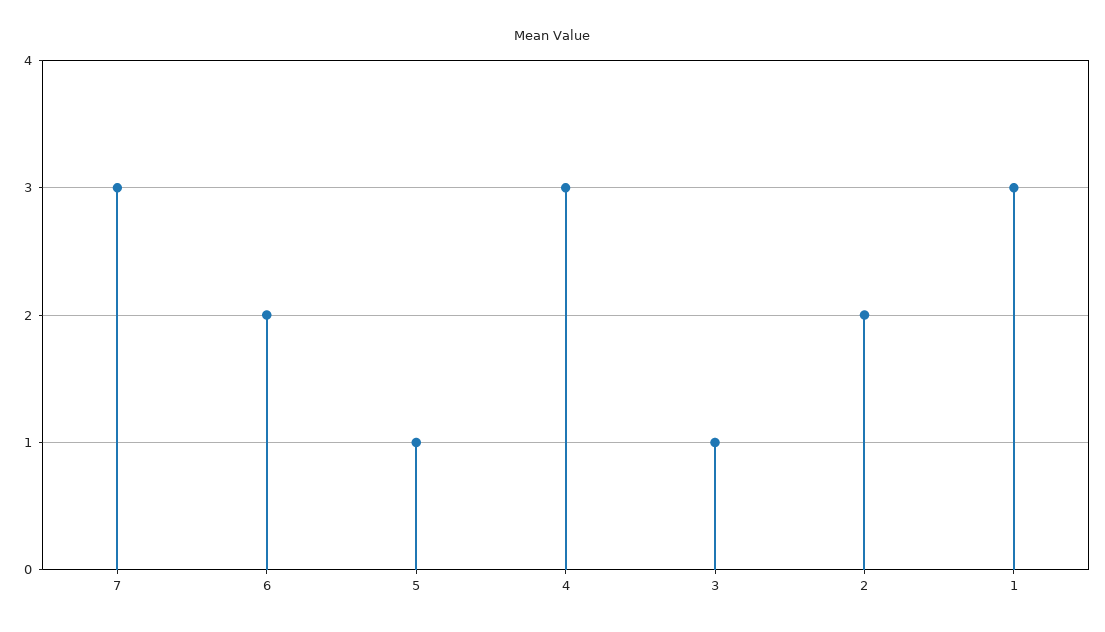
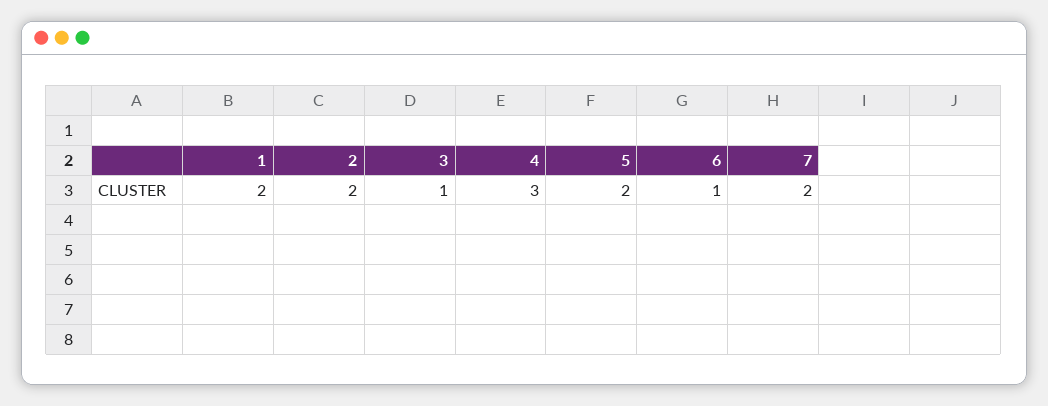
  {
-   "7": 3,
+   "7": 2,
-   "6": 2,
+   "6": 1,
-   "5": 1,
+   "5": 2,
    "4": 3,
    "3": 1,
    "2": 2,
-   "1": 3
+   "1": 2
  }

